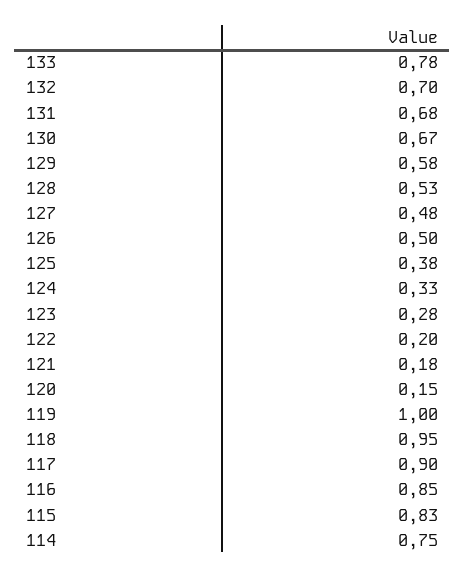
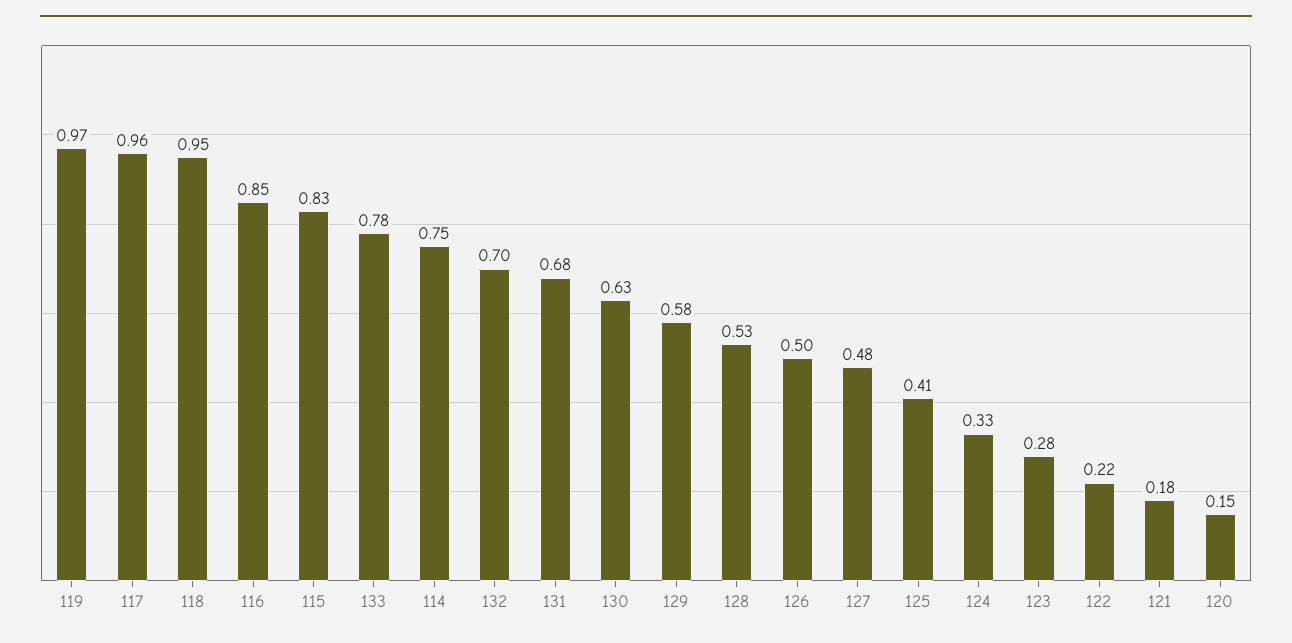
  {
    "133": 0.78,
    "132": 0.7,
    "131": 0.68,
-   "130": 0.67,
+   "130": 0.63,
    "129": 0.58,
    "128": 0.53,
    "127": 0.48,
    "126": 0.5,
-   "125": 0.38,
+   "125": 0.41,
    "124": 0.33,
    "123": 0.28,
-   "122": 0.2,
+   "122": 0.22,
    "121": 0.18,
    "120": 0.15,
-   "119": 1,
+   "119": 0.97,
    "118": 0.95,
-   "117": 0.9,
+   "117": 0.96,
    "116": 0.85,
    "115": 0.83,
    "114": 0.75
  }

